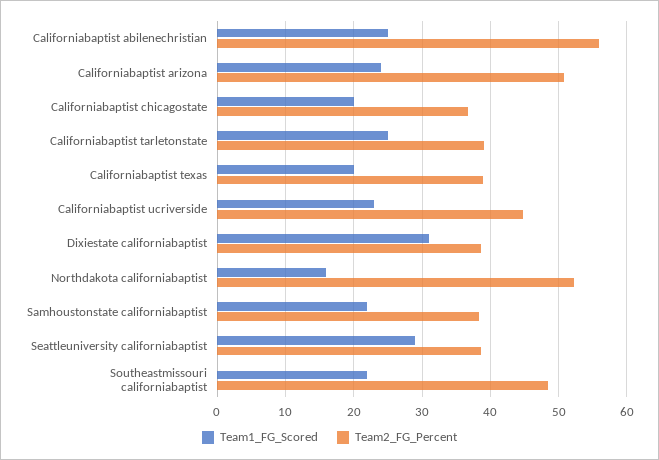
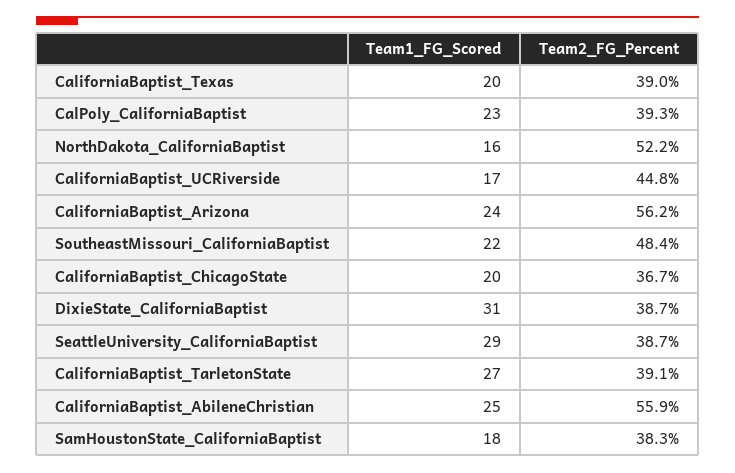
  {
    "Team1_FG_Scored": {
      "Californiabaptist abilenechristian": 25,
      "Californiabaptist arizona": 24,
      "Californiabaptist chicagostate": 20,
-     "Californiabaptist tarletonstate": 25,
+     "Californiabaptist tarletonstate": 27,
      "Californiabaptist texas": 20,
-     "Californiabaptist ucriverside": 23,
+     "Californiabaptist ucriverside": 17,
      "Dixiestate californiabaptist": 31,
      "Northdakota californiabaptist": 16,
-     "Samhoustonstate californiabaptist": 22,
+     "Samhoustonstate californiabaptist": 18,
      "Seattleuniversity californiabaptist": 29,
-     "Southeastmissouri californiabaptist": 22
+     "Southeastmissouri californiabaptist": 22,
+     "CalPoly_CaliforniaBaptist": 23
    },
    "Team2_FG_Percent": {
      "Californiabaptist abilenechristian": 55.9,
-     "Californiabaptist arizona": 51,
+     "Californiabaptist arizona": 56.2,
      "Californiabaptist chicagostate": 36.7,
      "Californiabaptist tarletonstate": 39.1,
      "Californiabaptist texas": 39,
      "Californiabaptist ucriverside": 44.8,
      "Dixiestate californiabaptist": 38.7,
      "Northdakota californiabaptist": 52.2,
      "Samhoustonstate californiabaptist": 38.3,
      "Seattleuniversity californiabaptist": 38.7,
-     "Southeastmissouri californiabaptist": 48.4
+     "Southeastmissouri californiabaptist": 48.4,
+     "CalPoly_CaliforniaBaptist": 39.3
    }
  }

